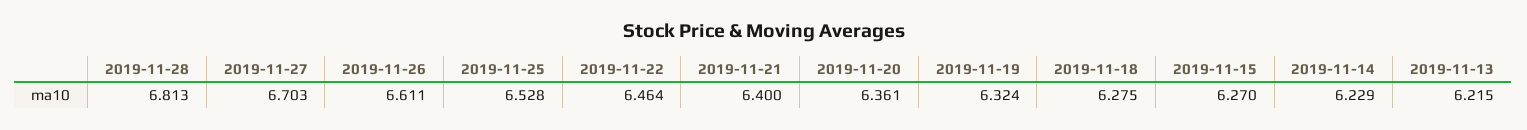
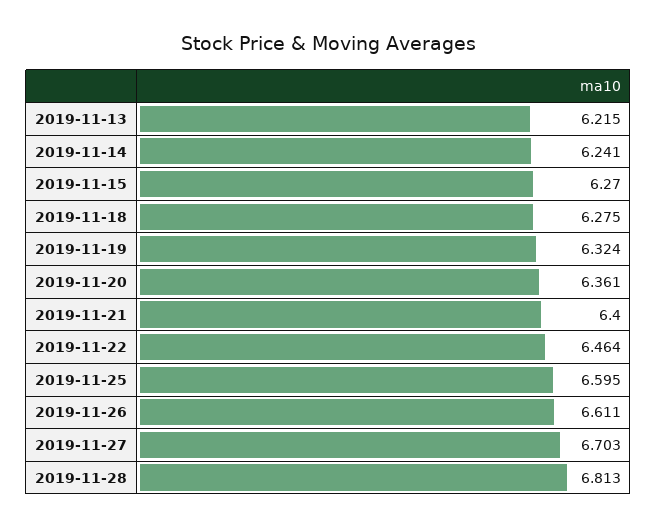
  {
    "2019-11-28": 6.813,
    "2019-11-27": 6.703,
    "2019-11-26": 6.611,
-   "2019-11-25": 6.528,
+   "2019-11-25": 6.595,
    "2019-11-22": 6.464,
    "2019-11-21": 6.4,
    "2019-11-20": 6.361,
    "2019-11-19": 6.324,
    "2019-11-18": 6.275,
    "2019-11-15": 6.27,
-   "2019-11-14": 6.229,
+   "2019-11-14": 6.241,
    "2019-11-13": 6.215
  }

